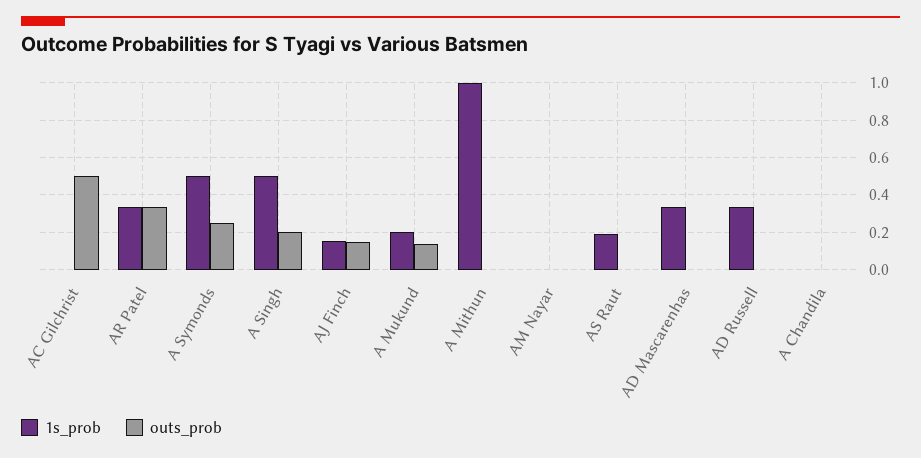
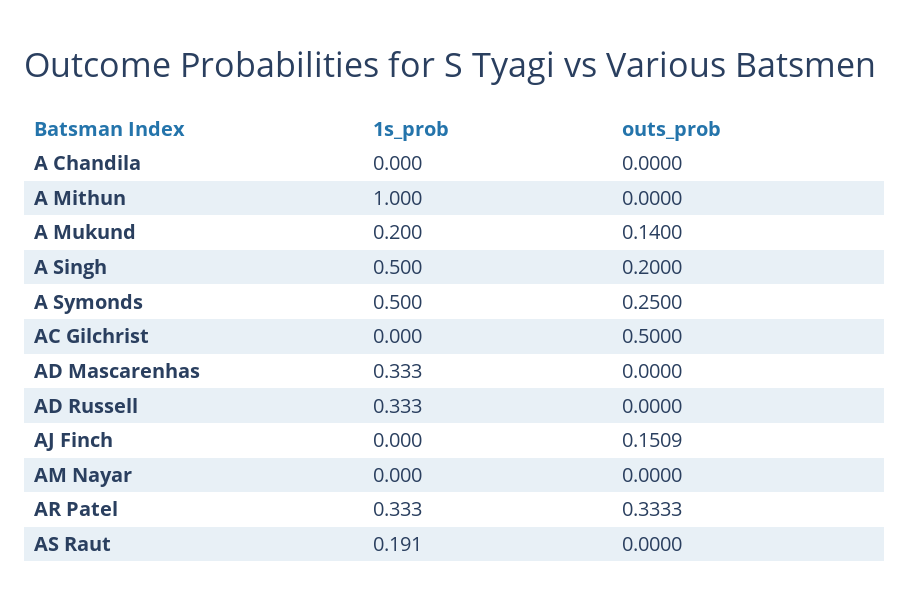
  {
    "1s_prob": {
      "AC Gilchrist": 0,
      "AR Patel": 0.333,
      "A Symonds": 0.5,
      "A Singh": 0.5,
-     "AJ Finch": 0.15,
+     "AJ Finch": 0,
      "A Mukund": 0.2,
      "A Mithun": 1,
      "AM Nayar": 0,
      "AS Raut": 0.191,
      "AD Mascarenhas": 0.333,
      "AD Russell": 0.333,
      "A Chandila": 0
    },
    "outs_prob": {
      "AC Gilchrist": 0.5,
      "AR Patel": 0.3333,
      "A Symonds": 0.25,
      "A Singh": 0.2,
      "AJ Finch": 0.1509,
      "A Mukund": 0.14,
      "A Mithun": 0,
      "AM Nayar": 0,
      "AS Raut": 0,
      "AD Mascarenhas": 0,
      "AD Russell": 0,
      "A Chandila": 0
    }
  }

